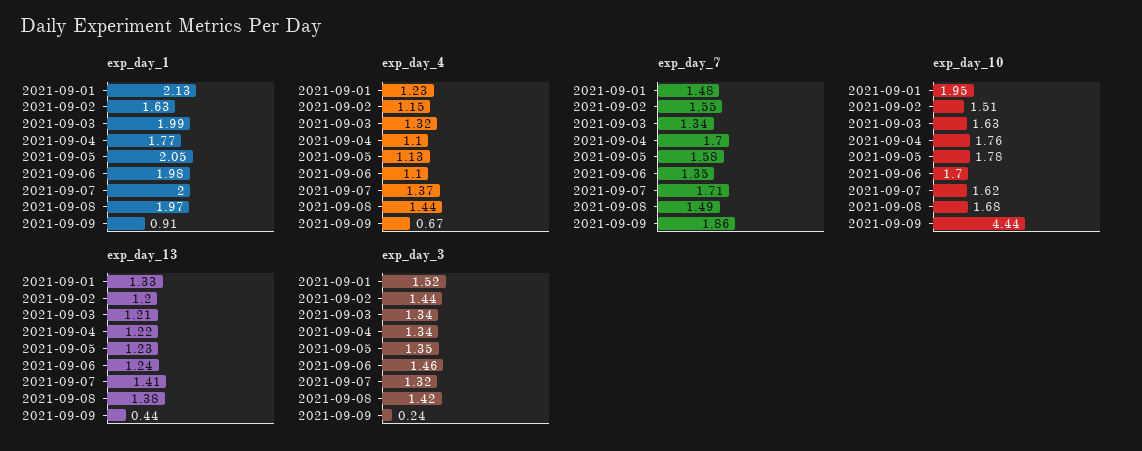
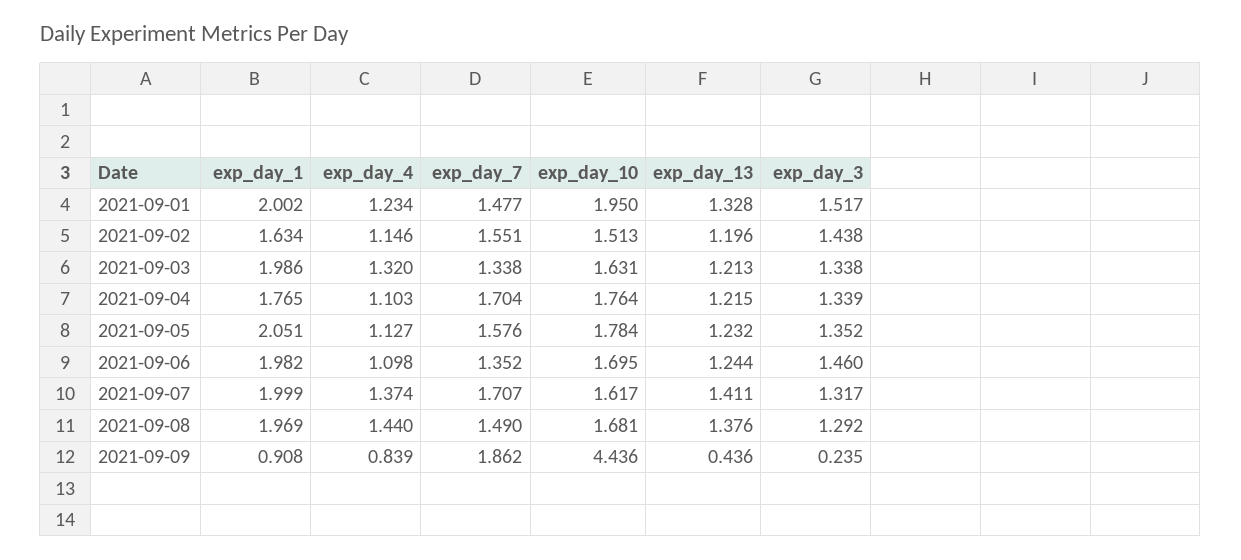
  {
    "exp_day_1": {
-     "2021-09-01": 2.13,
+     "2021-09-01": 2.002,
      "2021-09-02": 1.634,
      "2021-09-03": 1.986,
      "2021-09-04": 1.765,
      "2021-09-05": 2.051,
      "2021-09-06": 1.982,
      "2021-09-07": 1.999,
      "2021-09-08": 1.969,
      "2021-09-09": 0.908
    },
    "exp_day_4": {
      "2021-09-01": 1.234,
      "2021-09-02": 1.146,
      "2021-09-03": 1.32,
      "2021-09-04": 1.103,
      "2021-09-05": 1.127,
      "2021-09-06": 1.098,
      "2021-09-07": 1.374,
      "2021-09-08": 1.44,
-     "2021-09-09": 0.67
+     "2021-09-09": 0.839
    },
    "exp_day_7": {
      "2021-09-01": 1.477,
      "2021-09-02": 1.551,
      "2021-09-03": 1.338,
      "2021-09-04": 1.704,
      "2021-09-05": 1.576,
      "2021-09-06": 1.352,
      "2021-09-07": 1.707,
      "2021-09-08": 1.49,
      "2021-09-09": 1.862
    },
    "exp_day_10": {
      "2021-09-01": 1.95,
      "2021-09-02": 1.513,
      "2021-09-03": 1.631,
      "2021-09-04": 1.764,
      "2021-09-05": 1.784,
      "2021-09-06": 1.695,
      "2021-09-07": 1.617,
      "2021-09-08": 1.681,
      "2021-09-09": 4.436
    },
    "exp_day_13": {
      "2021-09-01": 1.328,
      "2021-09-02": 1.196,
      "2021-09-03": 1.213,
      "2021-09-04": 1.215,
      "2021-09-05": 1.232,
      "2021-09-06": 1.244,
      "2021-09-07": 1.411,
      "2021-09-08": 1.376,
      "2021-09-09": 0.436
    },
    "exp_day_3": {
      "2021-09-01": 1.517,
      "2021-09-02": 1.438,
      "2021-09-03": 1.338,
      "2021-09-04": 1.339,
      "2021-09-05": 1.352,
      "2021-09-06": 1.46,
      "2021-09-07": 1.317,
-     "2021-09-08": 1.42,
+     "2021-09-08": 1.292,
      "2021-09-09": 0.235
    }
  }

